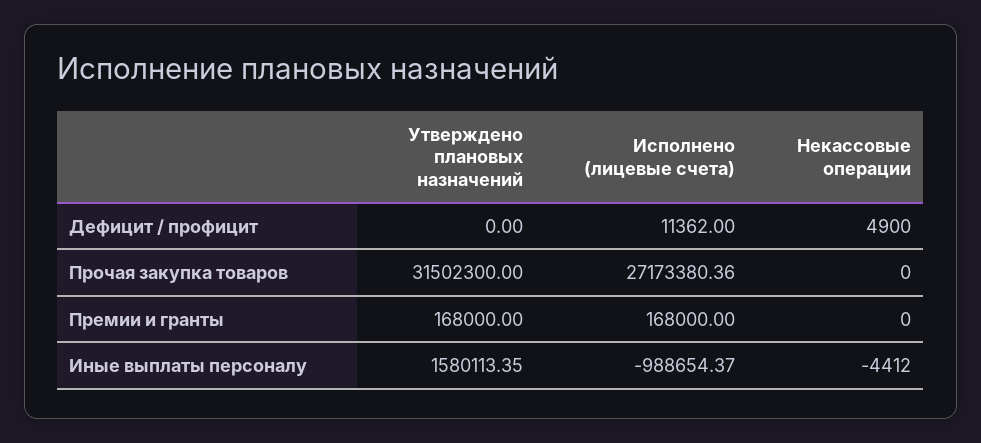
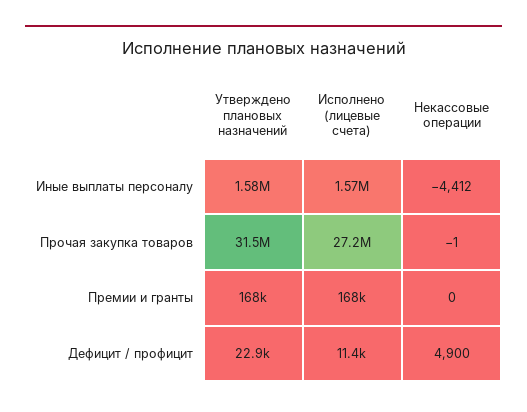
  {
    "Утверждено плановых назначений": {
-     "Дефицит / профицит": 0,
+     "Дефицит / профицит": 22900,
      "Прочая закупка товаров": 31502300,
      "Премии и гранты": 168000,
      "Иные выплаты персоналу": 1580113.35
    },
    "Исполнено (лицевые счета)": {
      "Дефицит / профицит": 11362,
      "Прочая закупка товаров": 27173380.36,
      "Премии и гранты": 168000,
-     "Иные выплаты персоналу": -988654.37
+     "Иные выплаты персоналу": 1570000
    },
    "Некассовые операции": {
      "Дефицит / профицит": 4900,
-     "Прочая закупка товаров": 0,
+     "Прочая закупка товаров": -1,
      "Премии и гранты": 0,
      "Иные выплаты персоналу": -4412
    }
  }

